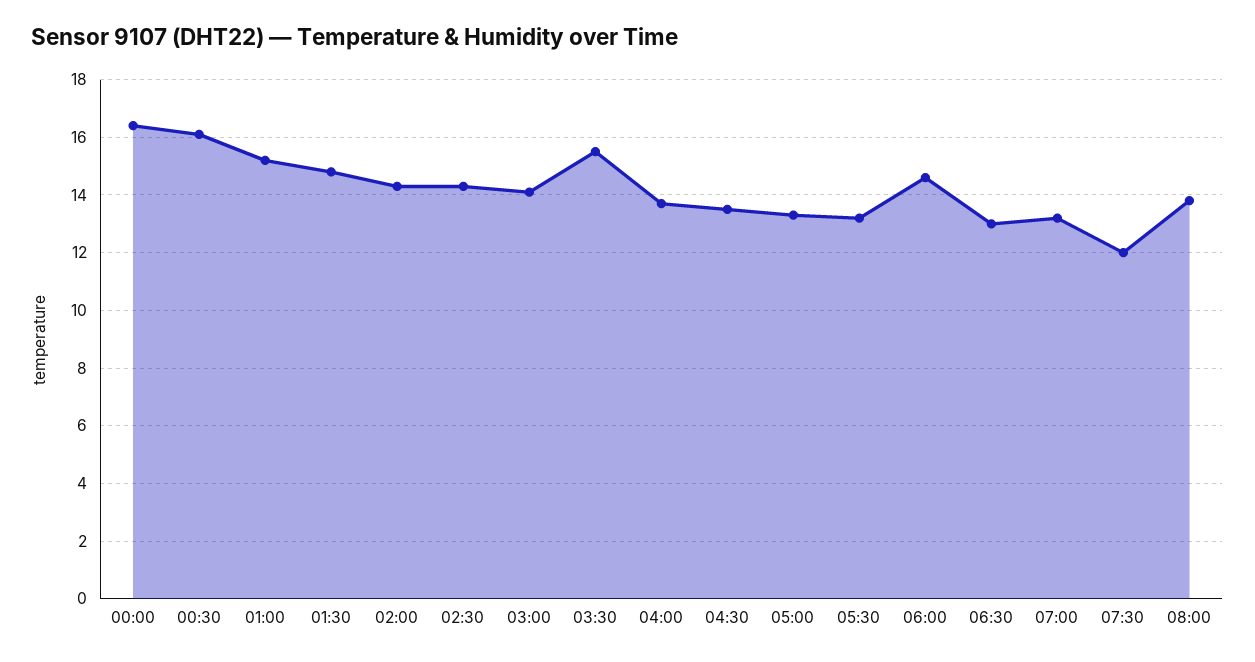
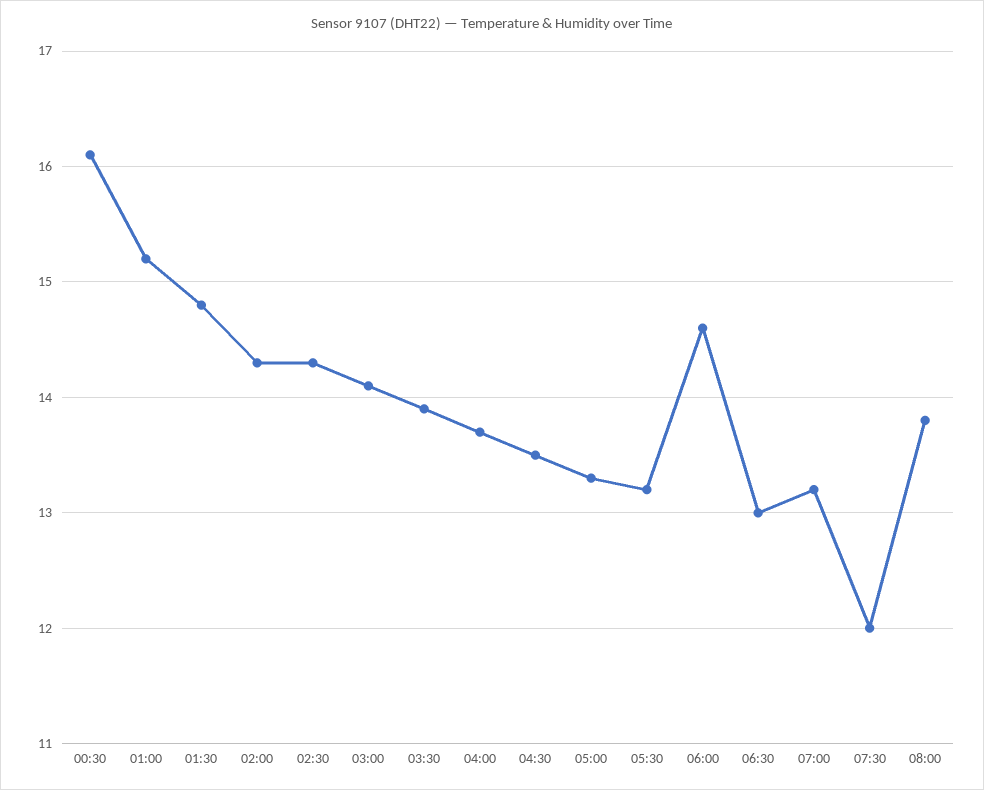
  {
-   "00:00": 16.5,
    "00:30": 16.1,
    "01:00": 15.2,
    "01:30": 14.8,
    "02:00": 14.3,
    "02:30": 14.3,
    "03:00": 14.1,
-   "03:30": 15.5,
+   "03:30": 13.9,
    "04:00": 13.7,
    "04:30": 13.5,
    "05:00": 13.3,
    "05:30": 13.2,
    "06:00": 14.6,
    "06:30": 13,
    "07:00": 13.2,
    "07:30": 12,
    "08:00": 13.8
  }

